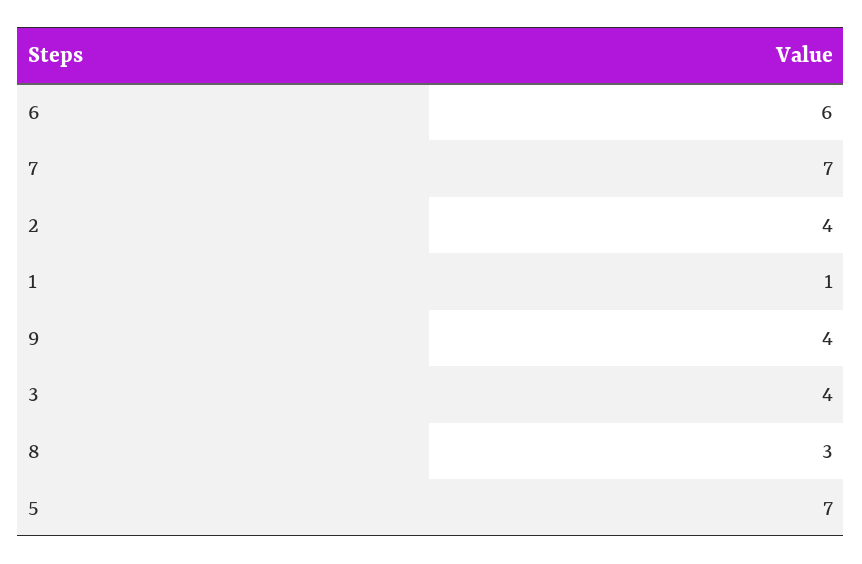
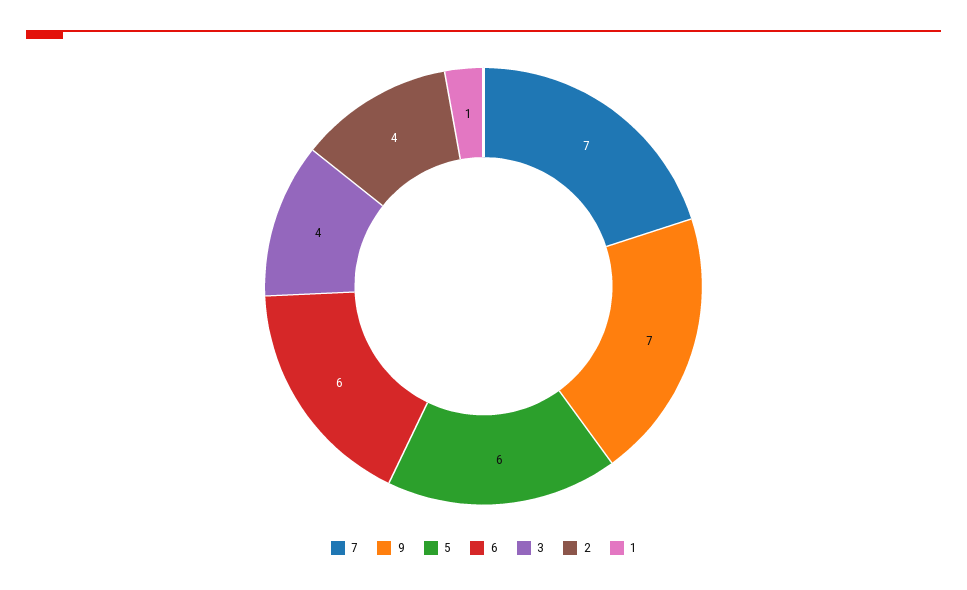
  {
    "6": 6,
    "7": 7,
    "2": 4,
    "1": 1,
-   "9": 4,
+   "9": 7,
    "3": 4,
-   "8": 3,
-   "5": 7
+   "5": 6
  }

